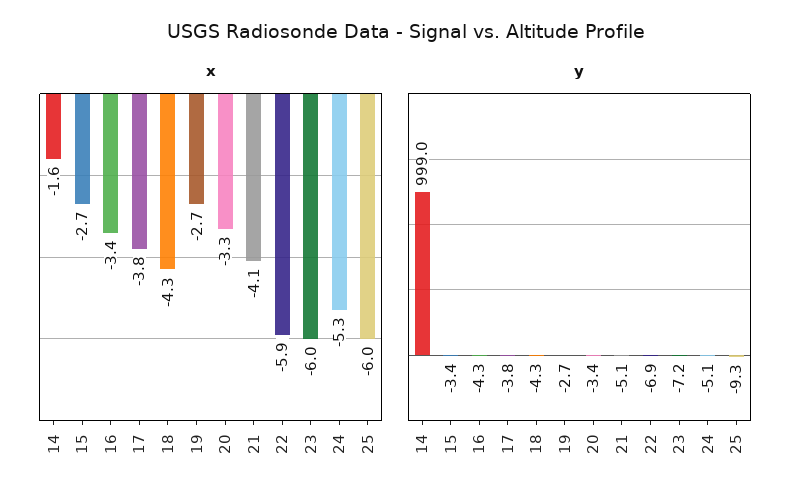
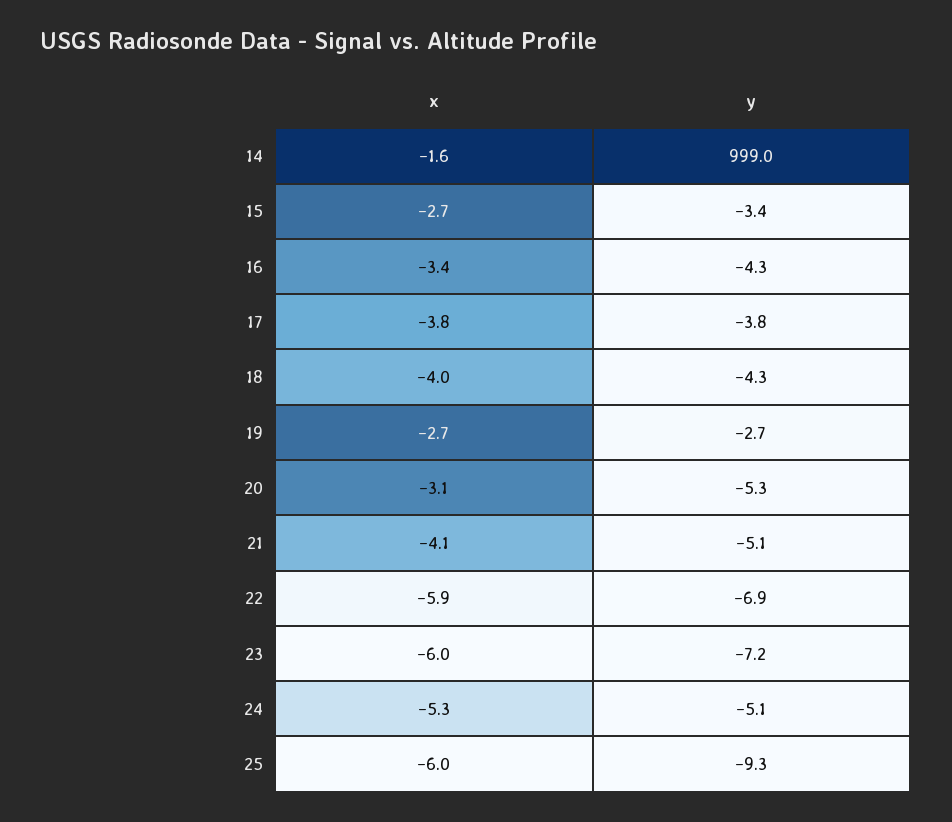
  {
    "x": {
      "14": -1.6,
      "15": -2.7,
      "16": -3.4,
      "17": -3.8,
-     "18": -4.3,
+     "18": -4,
      "19": -2.7,
-     "20": -3.3,
+     "20": -3.1,
      "21": -4.1,
      "22": -5.9,
      "23": -6,
      "24": -5.3,
      "25": -6
    },
    "y": {
      "14": 999,
      "15": -3.4,
      "16": -4.3,
      "17": -3.8,
      "18": -4.3,
      "19": -2.7,
-     "20": -3.4,
+     "20": -5.3,
      "21": -5.1,
      "22": -6.9,
      "23": -7.2,
      "24": -5.1,
      "25": -9.3
    }
  }

